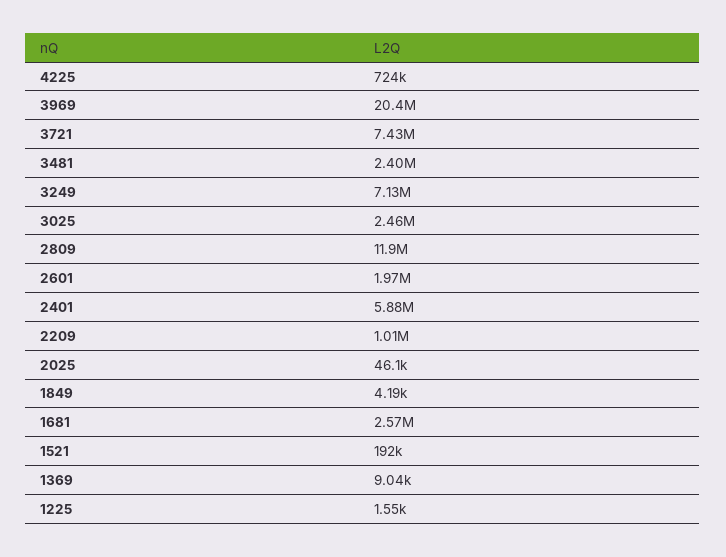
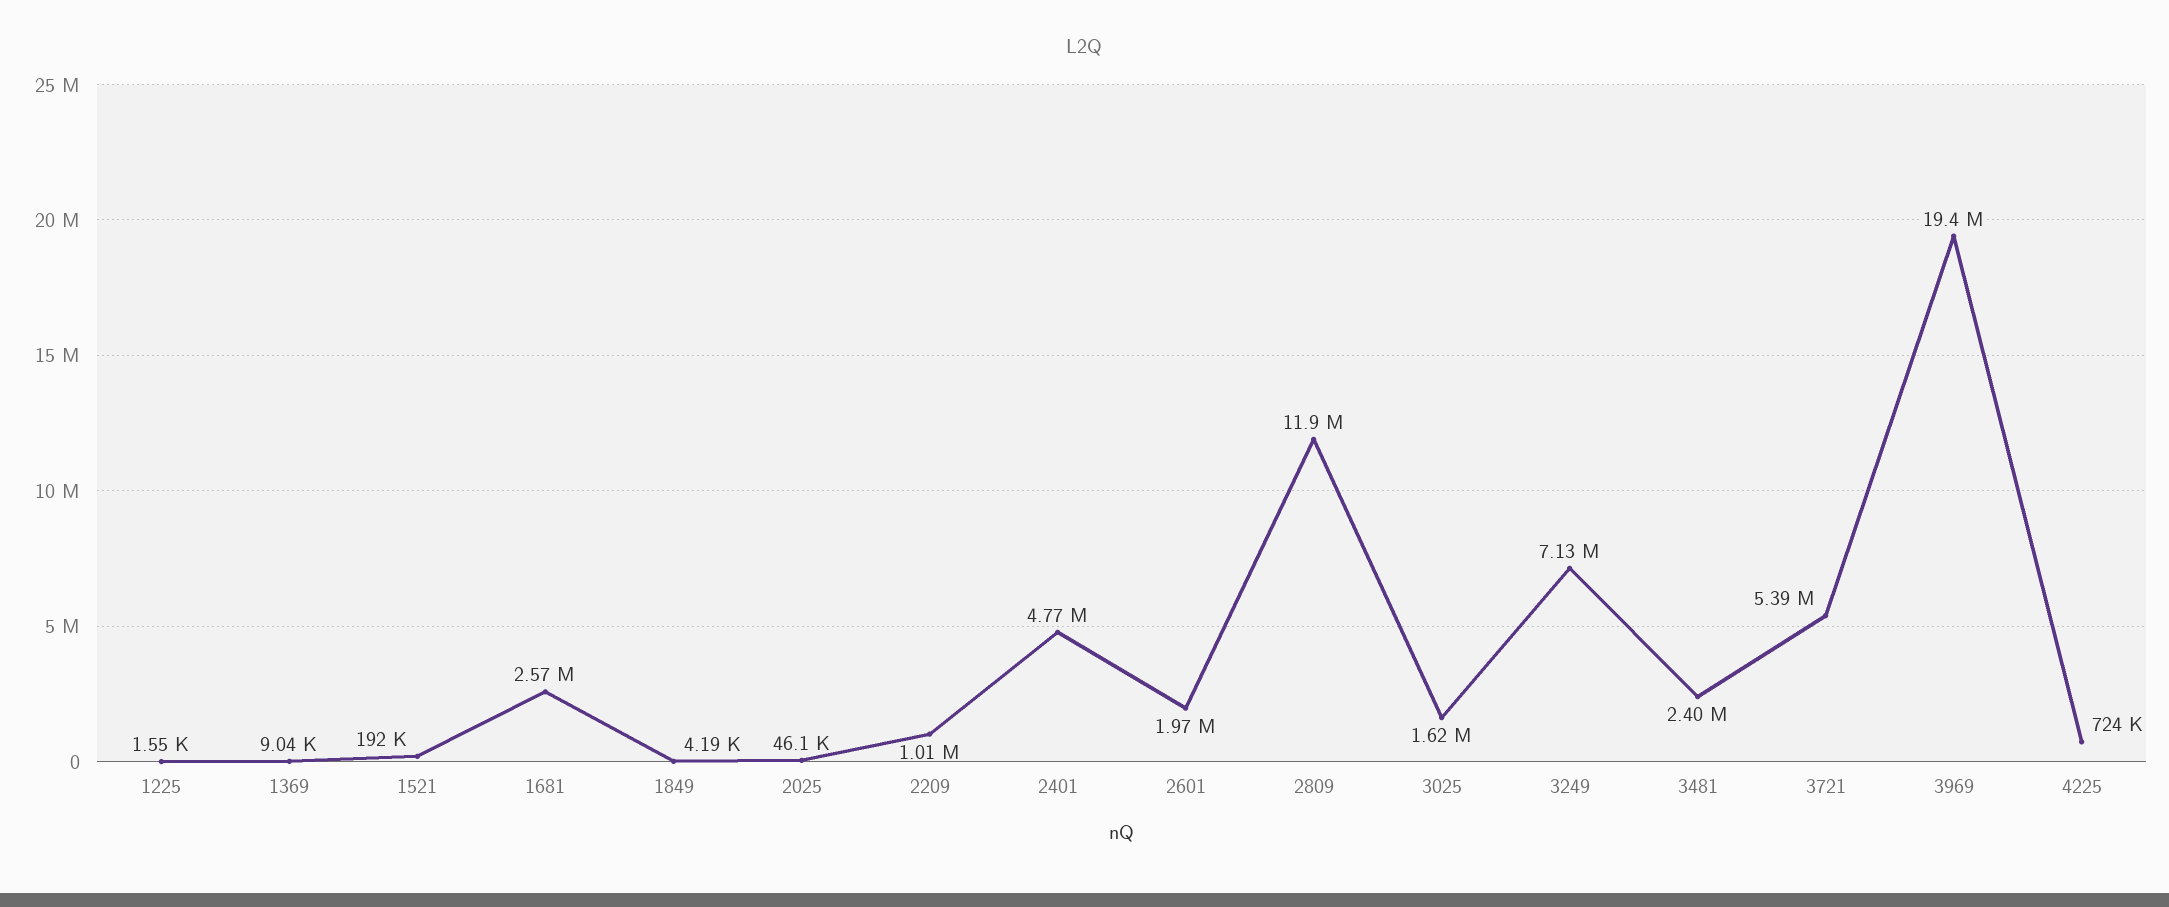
  {
    "4225": 724000,
-   "3969": 20400000,
+   "3969": 19400000,
-   "3721": 7430000,
+   "3721": 5390000,
    "3481": 2400000,
    "3249": 7130000,
-   "3025": 2460000,
+   "3025": 1620000,
    "2809": 11900000,
    "2601": 1970000,
-   "2401": 5880000,
+   "2401": 4770000,
    "2209": 1010000,
    "2025": 46100,
    "1849": 4190,
    "1681": 2570000,
    "1521": 192000,
    "1369": 9040,
    "1225": 1550
  }

